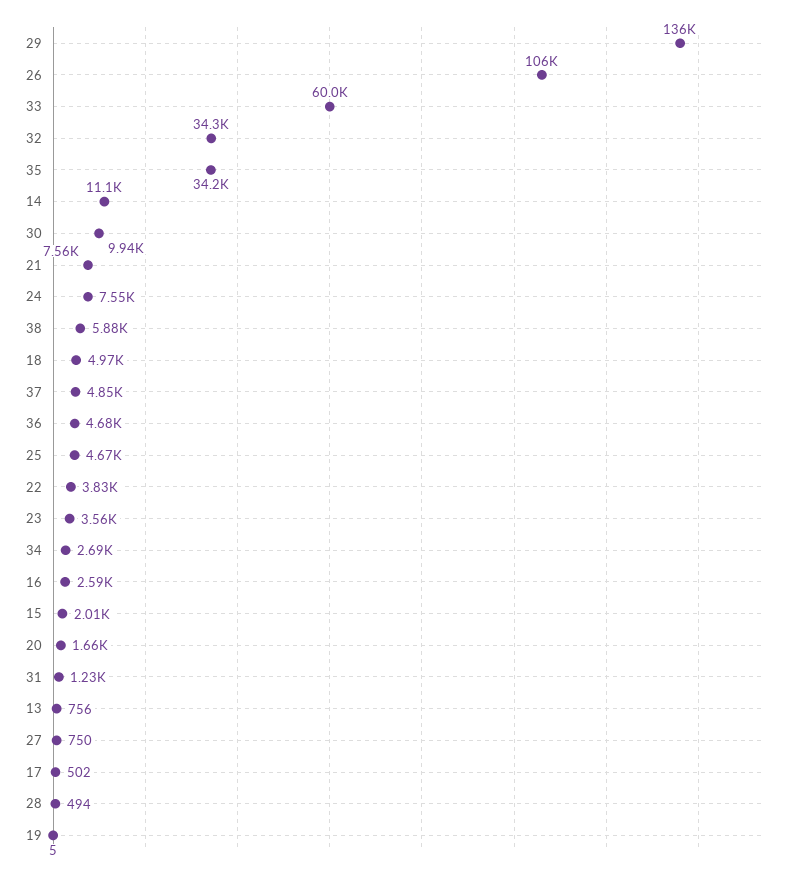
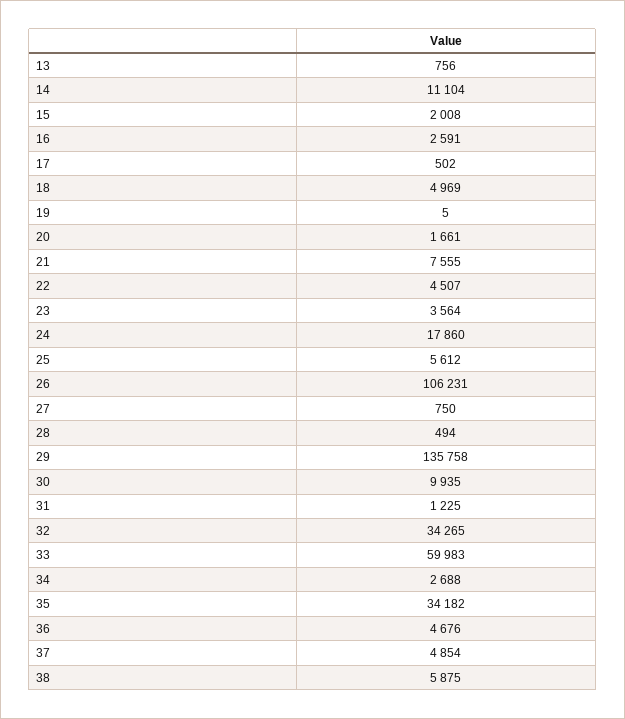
  {
    "29": 135758,
    "26": 106231,
    "33": 59983,
    "32": 34265,
    "35": 34182,
    "14": 11104,
    "30": 9935,
    "21": 7555,
-   "24": 7550,
+   "24": 17860,
    "38": 5875,
    "18": 4969,
    "37": 4854,
    "36": 4676,
-   "25": 4670,
+   "25": 5612,
-   "22": 3830,
+   "22": 4507,
    "23": 3564,
    "34": 2688,
    "16": 2591,
    "15": 2008,
    "20": 1661,
    "31": 1225,
    "13": 756,
    "27": 750,
    "17": 502,
    "28": 494,
    "19": 5
  }

